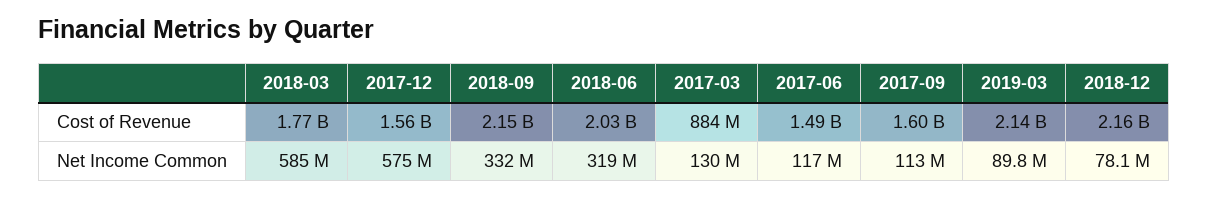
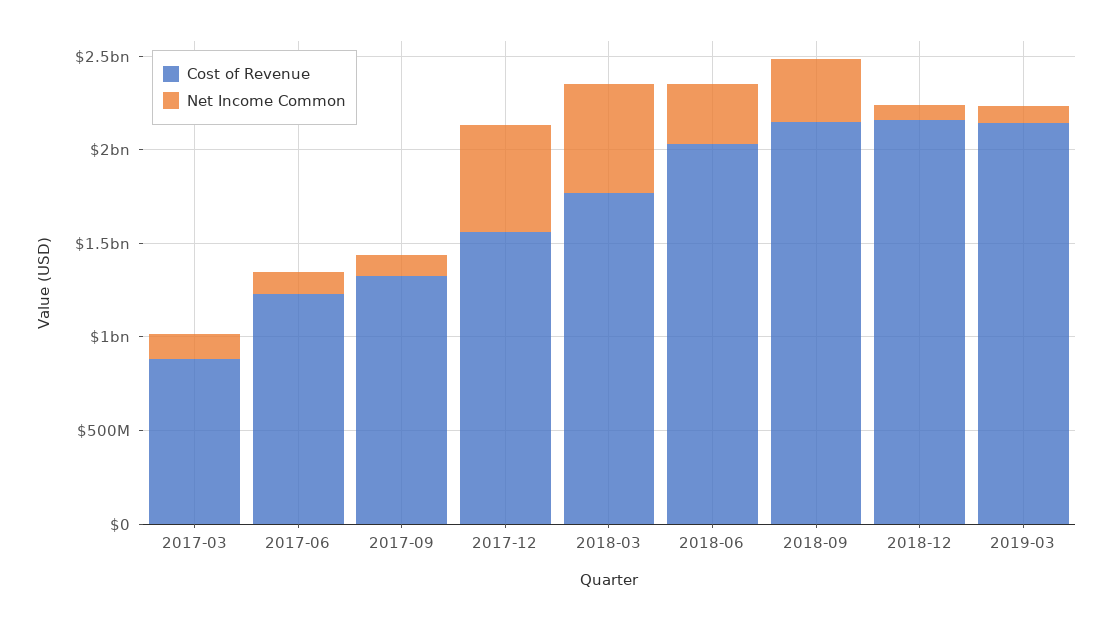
  {
    "Cost of Revenue": {
      "2018-03": 1770000000,
      "2017-12": 1560000000,
      "2018-09": 2150000000,
      "2018-06": 2030000000,
      "2017-03": 884000000,
-     "2017-06": 1490000000,
+     "2017-06": 1200000000,
-     "2017-09": 1600000000,
+     "2017-09": 1300000000,
      "2019-03": 2140000000,
      "2018-12": 2160000000
    },
    "Net Income Common": {
      "2018-03": 585000000,
      "2017-12": 575000000,
      "2018-09": 332000000,
      "2018-06": 319000000,
      "2017-03": 130000000,
      "2017-06": 117000000,
      "2017-09": 113000000,
      "2019-03": 89800000,
      "2018-12": 78100000
    }
  }

